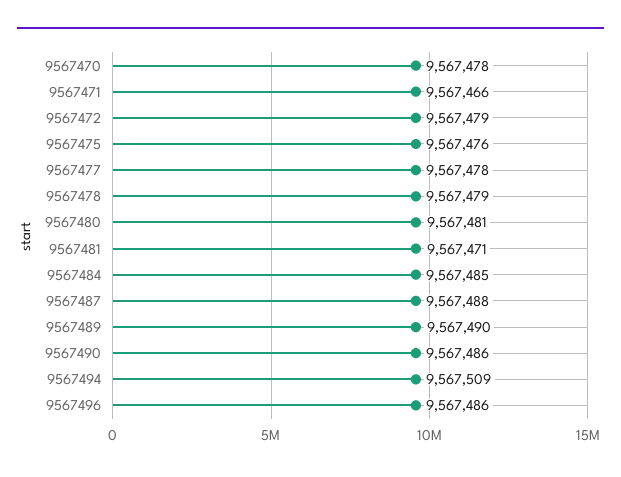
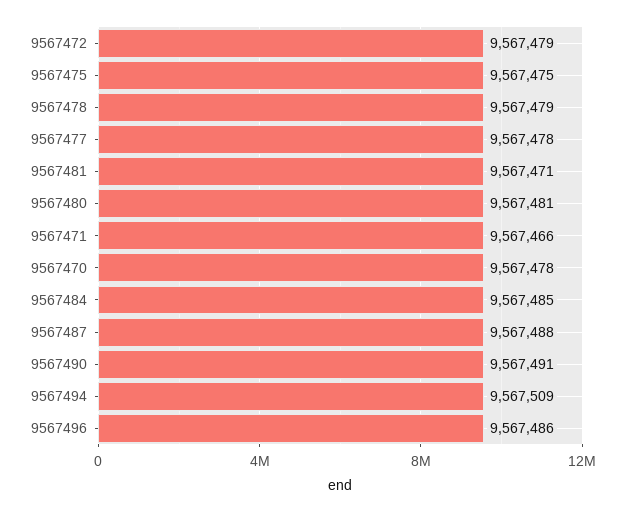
  {
    "9567470": 9567478,
    "9567471": 9567466,
    "9567472": 9567479,
-   "9567475": 9567476,
+   "9567475": 9567475,
    "9567477": 9567478,
    "9567478": 9567479,
    "9567480": 9567481,
    "9567481": 9567471,
    "9567484": 9567485,
    "9567487": 9567488,
-   "9567489": 9567490,
-   "9567490": 9567486,
+   "9567490": 9567491,
    "9567494": 9567509,
    "9567496": 9567486
  }

